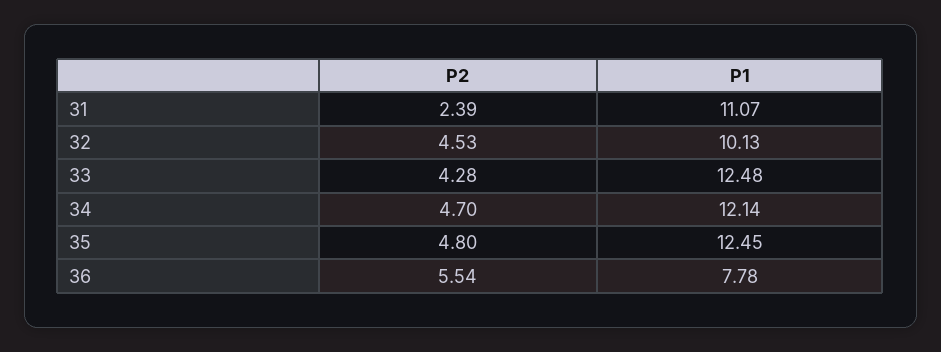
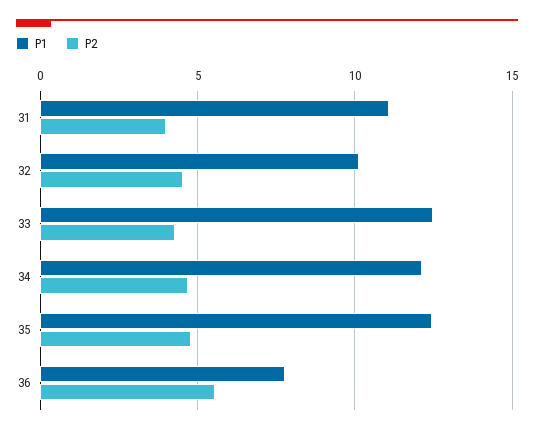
  {
    "P2": {
-     "31": 2.39,
+     "31": 4,
      "32": 4.53,
      "33": 4.28,
      "34": 4.7,
      "35": 4.8,
      "36": 5.54
    },
    "P1": {
      "31": 11.07,
      "32": 10.13,
      "33": 12.48,
      "34": 12.14,
      "35": 12.45,
      "36": 7.78
    }
  }

